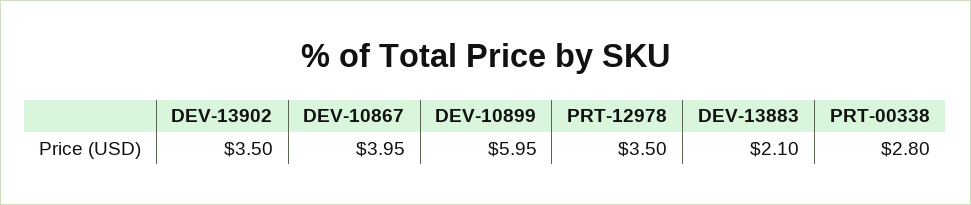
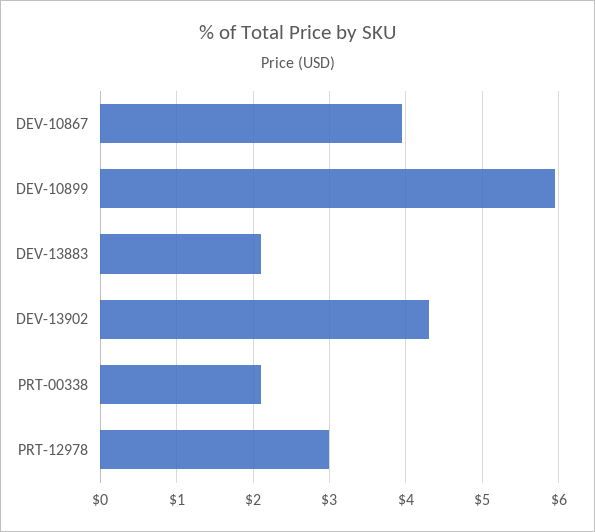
  {
-   "DEV-13902": 3.5,
+   "DEV-13902": 4.3,
    "DEV-10867": 3.95,
    "DEV-10899": 5.95,
-   "PRT-12978": 3.5,
+   "PRT-12978": 3,
    "DEV-13883": 2.1,
-   "PRT-00338": 2.8
+   "PRT-00338": 2.1
  }

